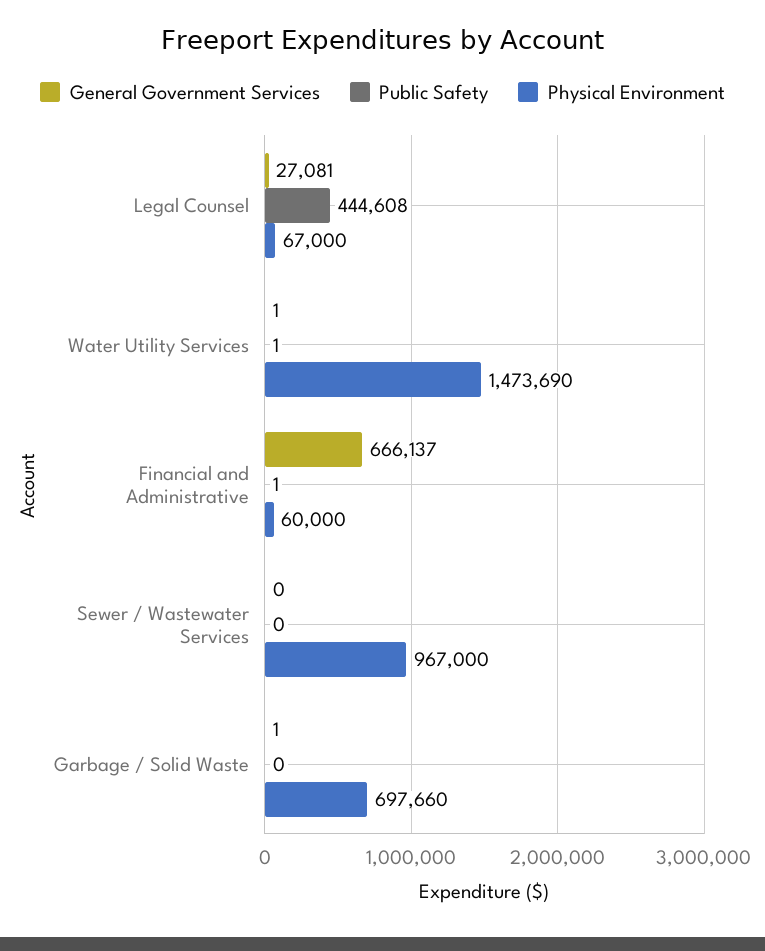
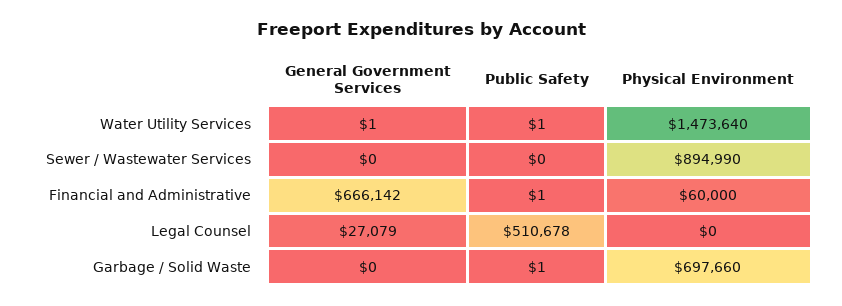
  {
    "General Government Services": {
-     "Legal Counsel": 27081,
+     "Legal Counsel": 27079,
      "Water Utility Services": 1,
-     "Financial and Administrative": 666137,
+     "Financial and Administrative": 666142,
      "Sewer / Wastewater Services": 0,
-     "Garbage / Solid Waste": 1
+     "Garbage / Solid Waste": 0
    },
    "Public Safety": {
-     "Legal Counsel": 444608,
+     "Legal Counsel": 510678,
      "Water Utility Services": 1,
      "Financial and Administrative": 1,
      "Sewer / Wastewater Services": 0,
-     "Garbage / Solid Waste": 0
+     "Garbage / Solid Waste": 1
    },
    "Physical Environment": {
-     "Legal Counsel": 67000,
+     "Legal Counsel": 0,
-     "Water Utility Services": 1473690,
+     "Water Utility Services": 1473640,
      "Financial and Administrative": 60000,
-     "Sewer / Wastewater Services": 967000,
+     "Sewer / Wastewater Services": 894990,
      "Garbage / Solid Waste": 697660
    }
  }

